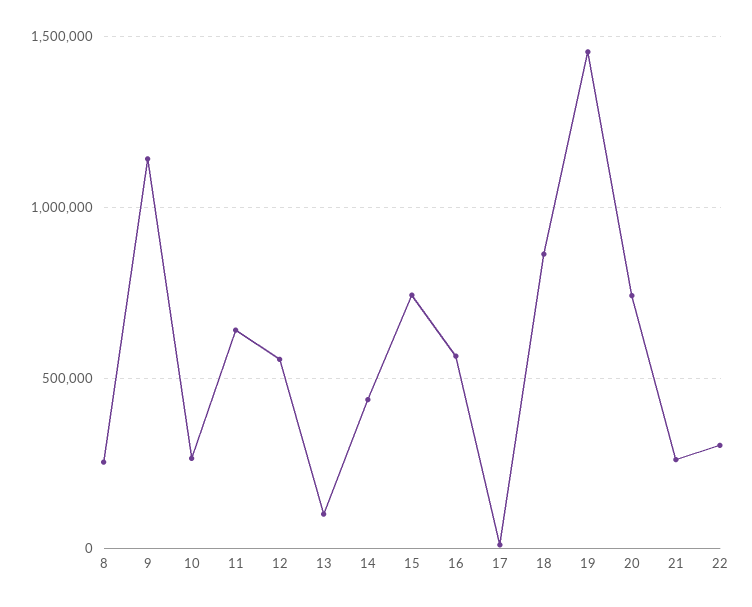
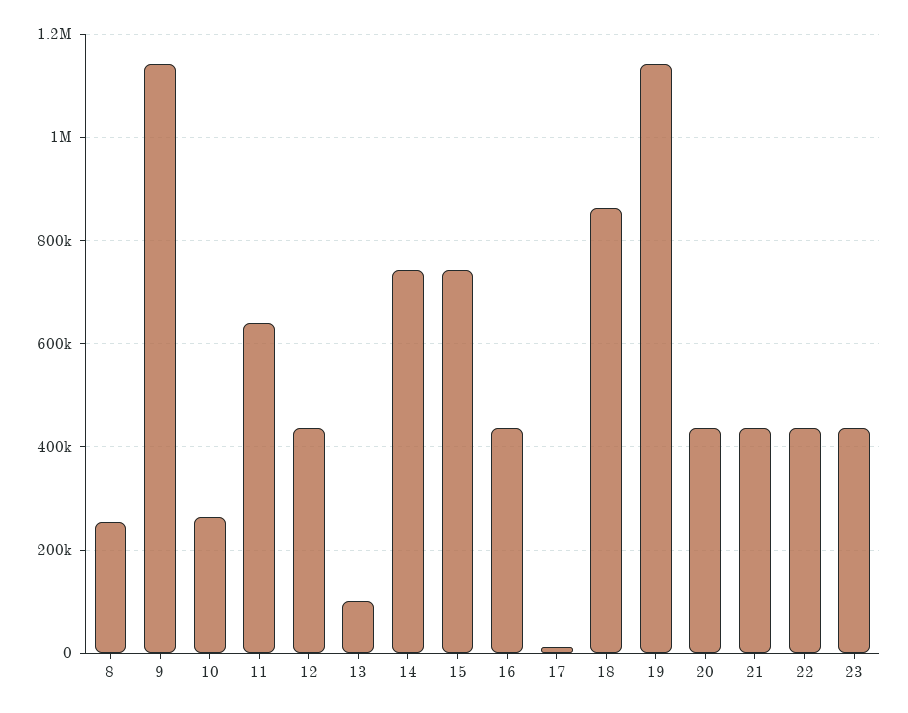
  {
    "8": 260000,
    "9": 1140000,
    "10": 260000,
    "11": 640000,
-   "12": 550000,
+   "12": 440000,
    "13": 100000,
-   "14": 450000,
+   "14": 740000,
    "15": 740000,
-   "16": 550000,
+   "16": 440000,
    "17": 20000,
    "18": 860000,
-   "19": 1450000,
+   "19": 1140000,
-   "20": 750000,
+   "20": 440000,
-   "21": 250000,
+   "21": 440000,
-   "22": 300000
+   "22": 440000,
+   "23": 440000
  }

